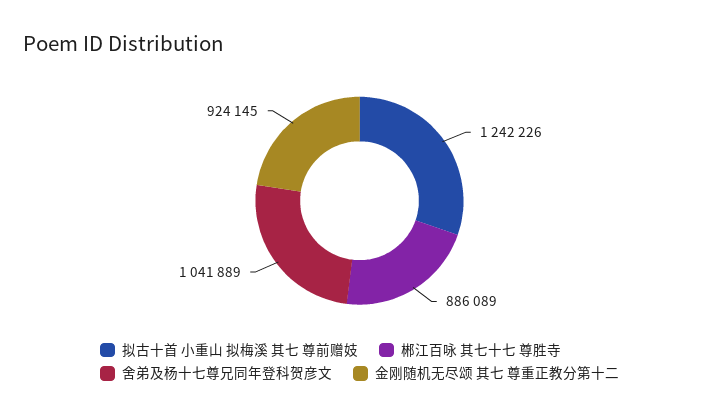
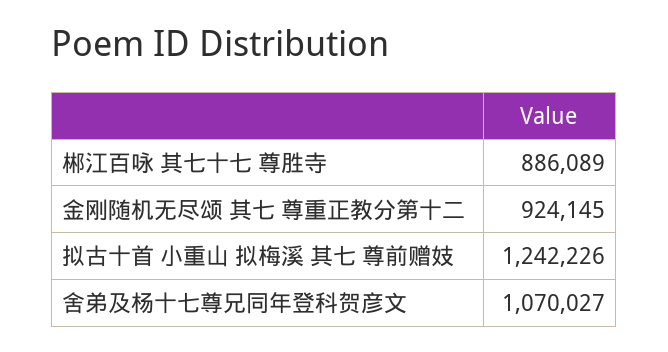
  {
    "拟古十首 小重山 拟梅溪 其七 尊前赠妓": 1242226,
    "郴江百咏 其七十七 尊胜寺": 886089,
-   "舍弟及杨十七尊兄同年登科贺彦文": 1041889,
+   "舍弟及杨十七尊兄同年登科贺彦文": 1070027,
    "金刚随机无尽颂 其七 尊重正教分第十二": 924145
  }

